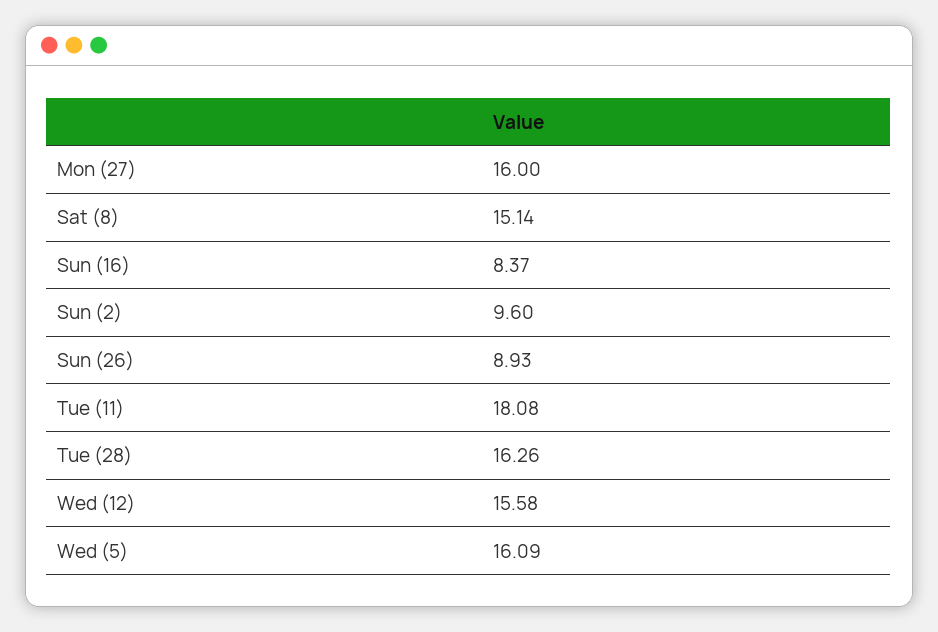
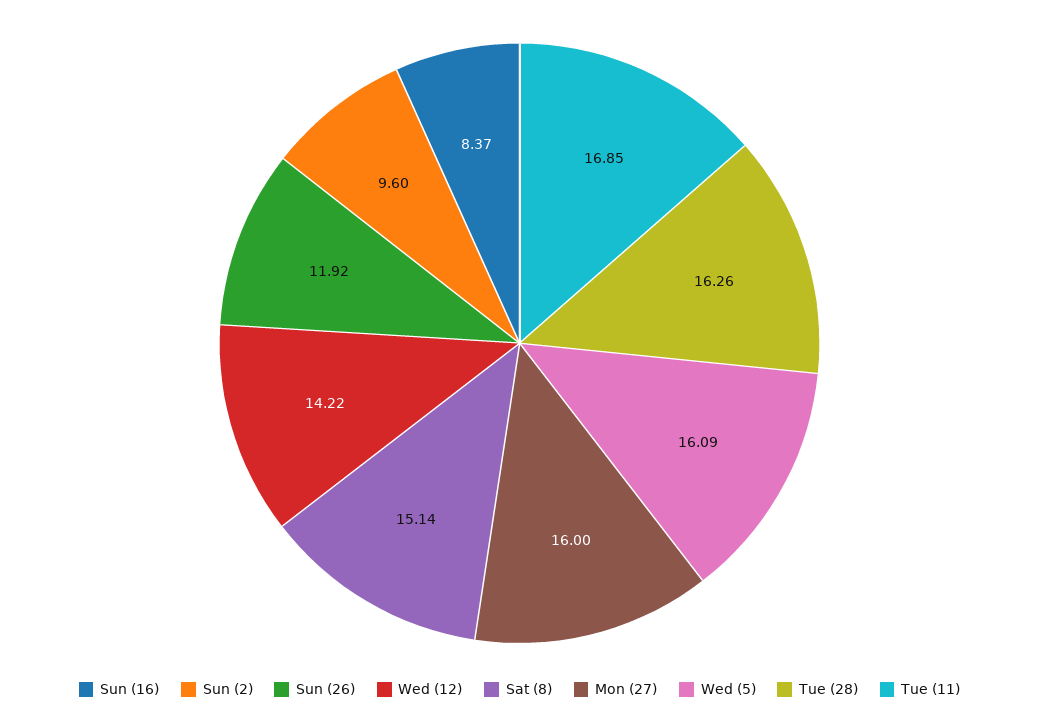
  {
    "Mon (27)": 16,
    "Sat (8)": 15.14,
    "Sun (16)": 8.37,
    "Sun (2)": 9.6,
-   "Sun (26)": 8.93,
+   "Sun (26)": 11.92,
-   "Tue (11)": 18.08,
+   "Tue (11)": 16.85,
    "Tue (28)": 16.26,
-   "Wed (12)": 15.58,
+   "Wed (12)": 14.22,
    "Wed (5)": 16.09
  }

